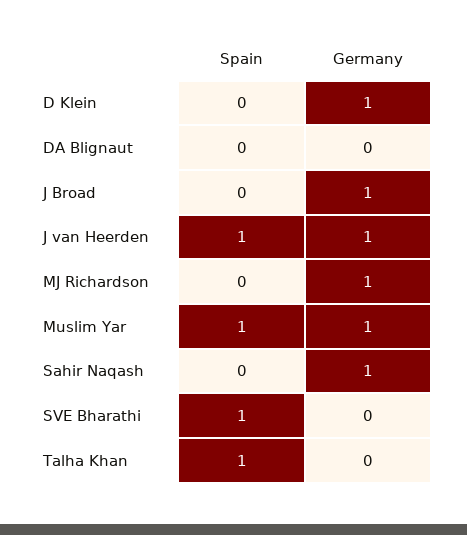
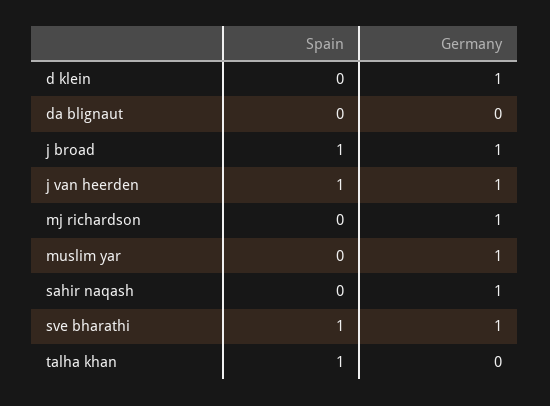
  {
    "Spain": {
      "D Klein": 0,
      "DA Blignaut": 0,
-     "J Broad": 0,
+     "J Broad": 1,
      "J van Heerden": 1,
      "MJ Richardson": 0,
-     "Muslim Yar": 1,
+     "Muslim Yar": 0,
      "Sahir Naqash": 0,
      "SVE Bharathi": 1,
      "Talha Khan": 1
    },
    "Germany": {
      "D Klein": 1,
      "DA Blignaut": 0,
      "J Broad": 1,
      "J van Heerden": 1,
      "MJ Richardson": 1,
      "Muslim Yar": 1,
      "Sahir Naqash": 1,
-     "SVE Bharathi": 0,
+     "SVE Bharathi": 1,
      "Talha Khan": 0
    }
  }

